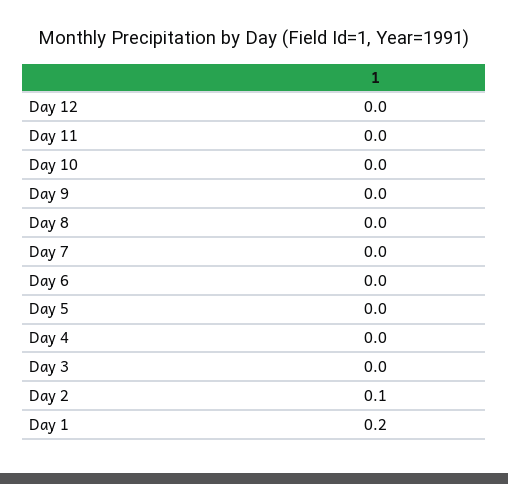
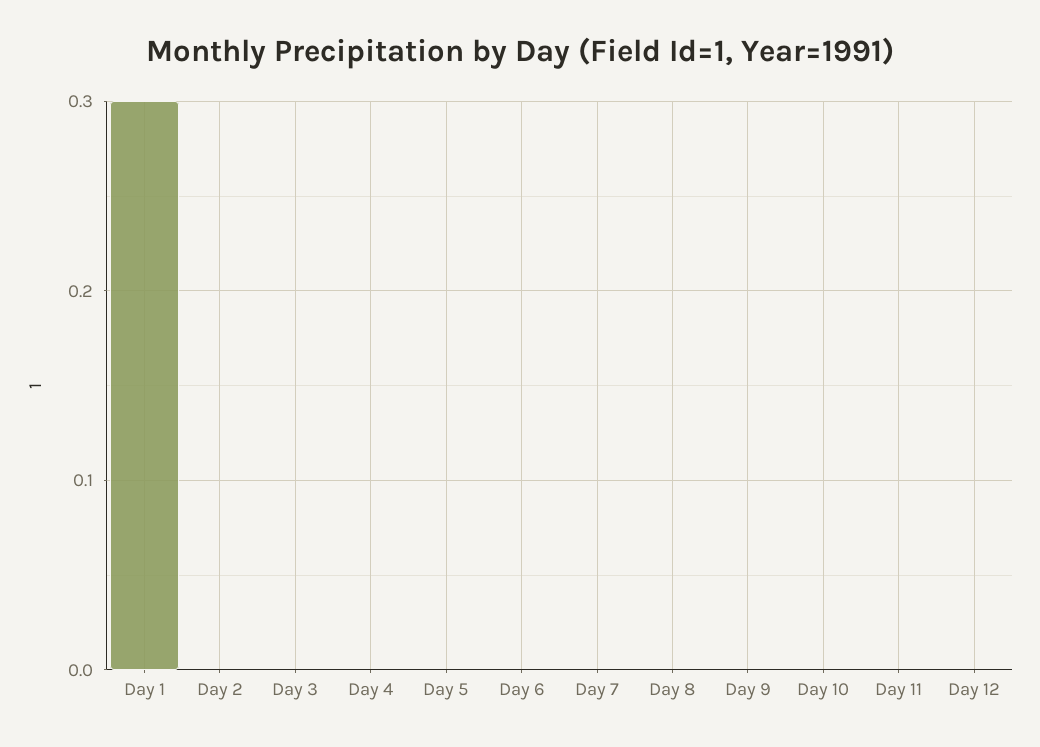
  {
    "Day 12": 0,
    "Day 11": 0,
    "Day 10": 0,
    "Day 9": 0,
    "Day 8": 0,
    "Day 7": 0,
    "Day 6": 0,
    "Day 5": 0,
    "Day 4": 0,
    "Day 3": 0,
-   "Day 2": 0.1,
+   "Day 2": 0,
-   "Day 1": 0.2
+   "Day 1": 0.3
  }

